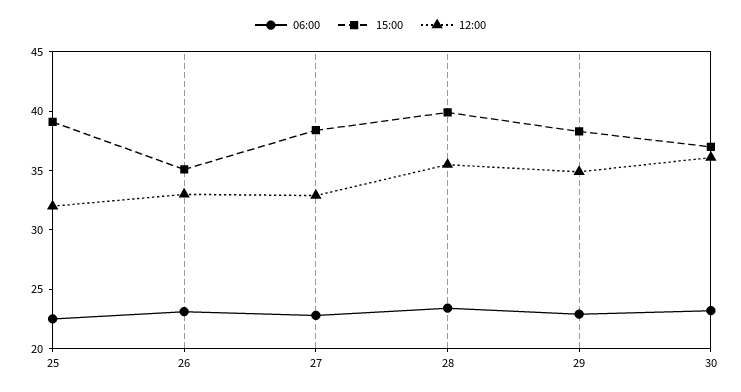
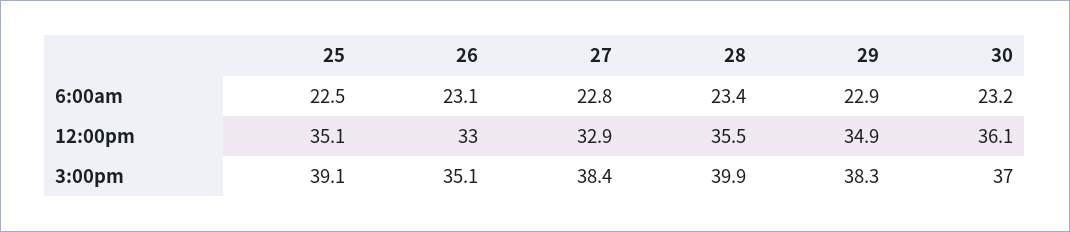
  {
    "06:00": {
      "25": 22.5,
      "26": 23.1,
      "27": 22.8,
      "28": 23.4,
      "29": 22.9,
      "30": 23.2
    },
    "15:00": {
      "25": 39.1,
      "26": 35.1,
      "27": 38.4,
      "28": 39.9,
      "29": 38.3,
      "30": 37
    },
    "12:00": {
-     "25": 32,
+     "25": 35.1,
      "26": 33,
      "27": 32.9,
      "28": 35.5,
      "29": 34.9,
      "30": 36.1
    }
  }

